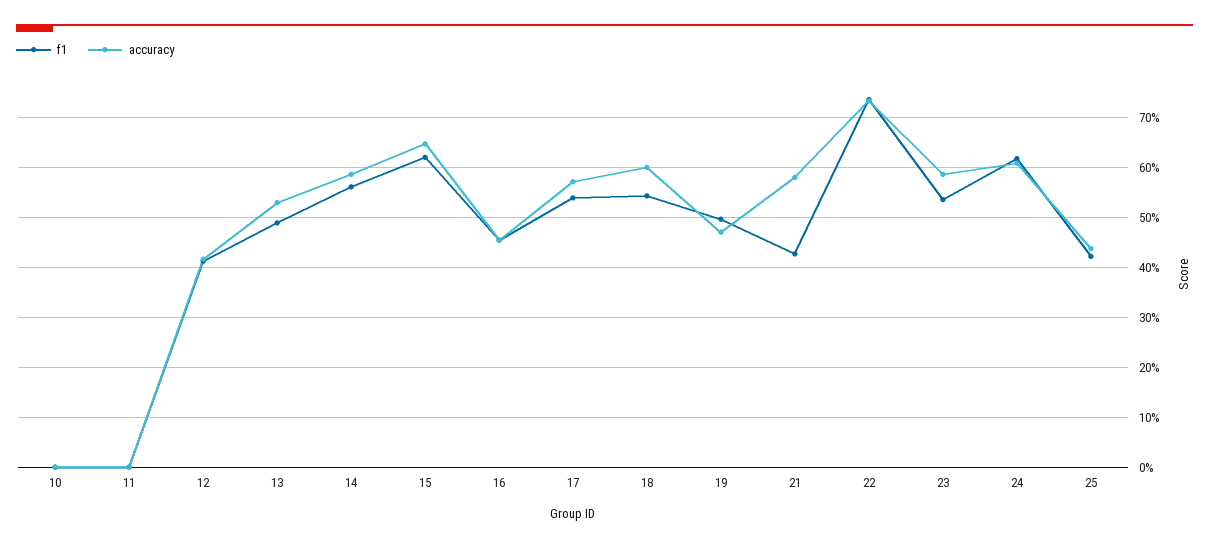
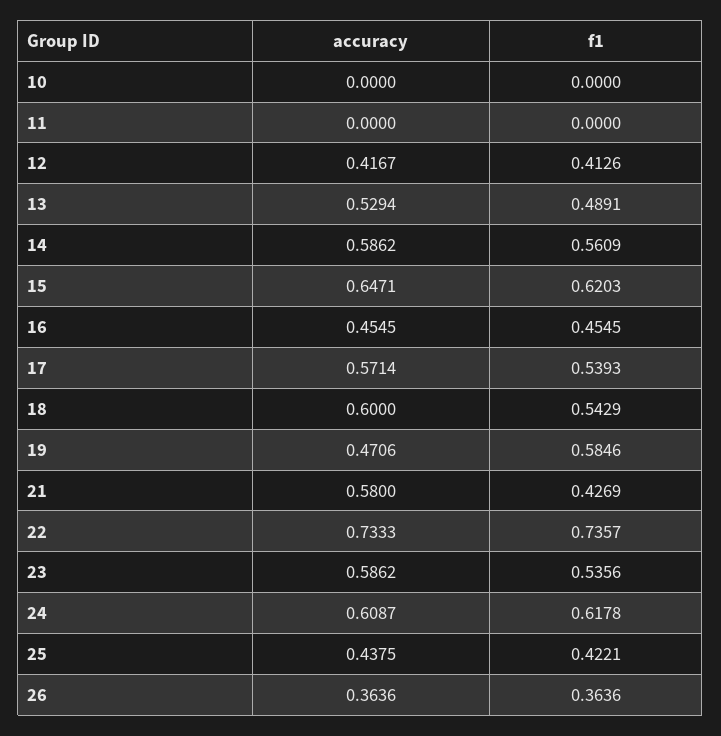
  {
    "f1": {
      "10": 0,
      "11": 0,
      "12": 0.4126,
      "13": 0.4891,
      "14": 0.5609,
      "15": 0.6203,
      "16": 0.4545,
      "17": 0.5393,
      "18": 0.5429,
-     "19": 0.5,
+     "19": 0.5846,
      "21": 0.4269,
      "22": 0.7357,
      "23": 0.5356,
      "24": 0.6178,
-     "25": 0.4221
+     "25": 0.4221,
+     "26": 0.3636
    },
    "accuracy": {
      "10": 0,
      "11": 0,
      "12": 0.4167,
      "13": 0.5294,
      "14": 0.5862,
      "15": 0.6471,
      "16": 0.4545,
      "17": 0.5714,
      "18": 0.6,
      "19": 0.4706,
      "21": 0.58,
      "22": 0.7333,
      "23": 0.5862,
      "24": 0.6087,
-     "25": 0.4375
+     "25": 0.4375,
+     "26": 0.3636
    }
  }

